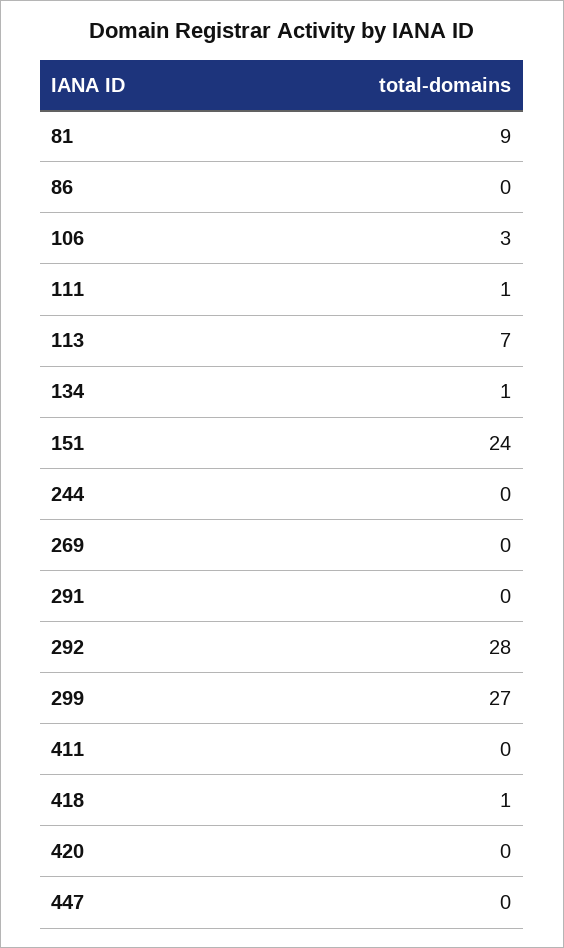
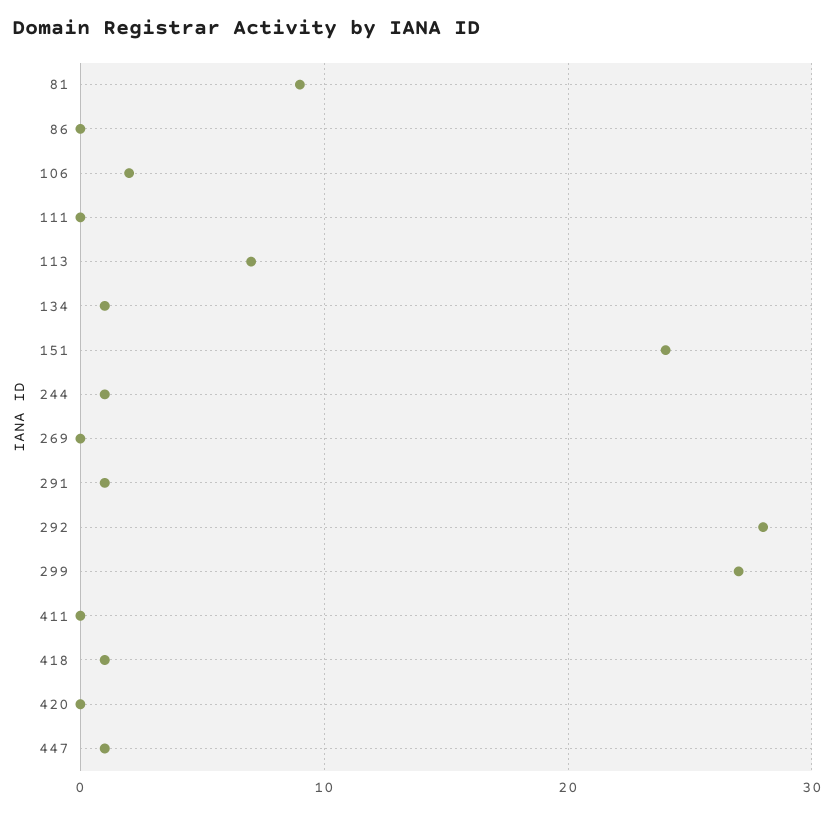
  {
    "81": 9,
    "86": 0,
-   "106": 3,
+   "106": 2,
-   "111": 1,
+   "111": 0,
    "113": 7,
    "134": 1,
    "151": 24,
-   "244": 0,
+   "244": 1,
    "269": 0,
-   "291": 0,
+   "291": 1,
    "292": 28,
    "299": 27,
    "411": 0,
    "418": 1,
    "420": 0,
-   "447": 0
+   "447": 1
  }

